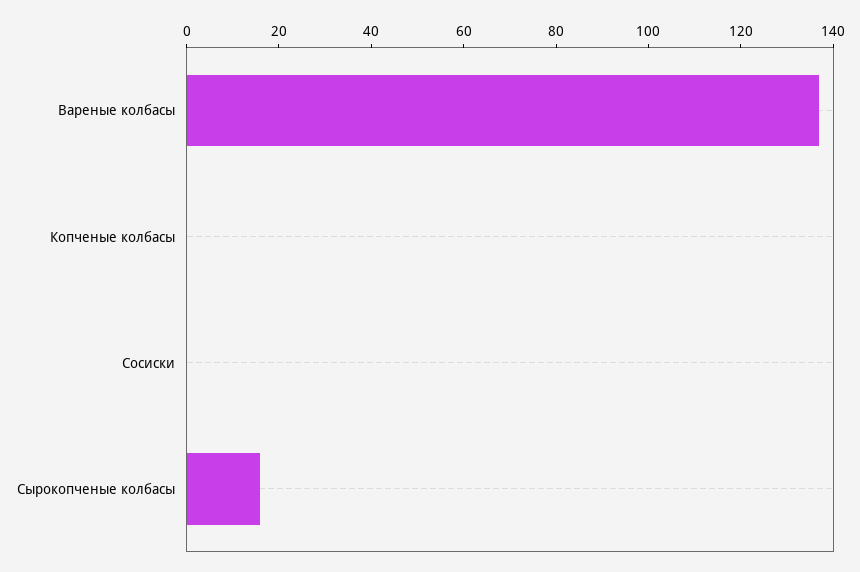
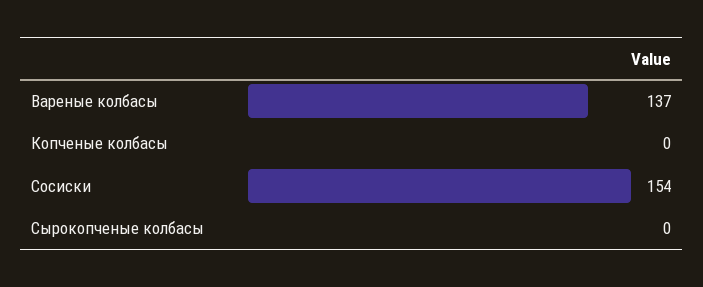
  {
    "Вареные колбасы": 137,
    "Копченые колбасы": 0,
-   "Сосиски": 0,
+   "Сосиски": 154,
-   "Сырокопченые колбасы": 15
+   "Сырокопченые колбасы": 0
  }

